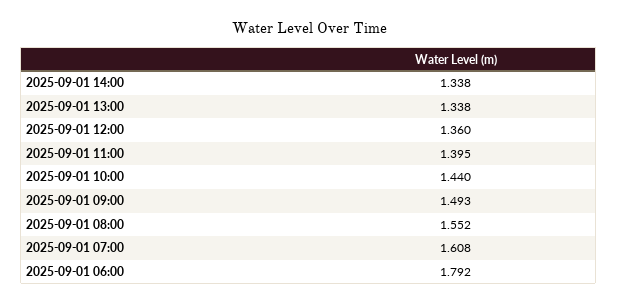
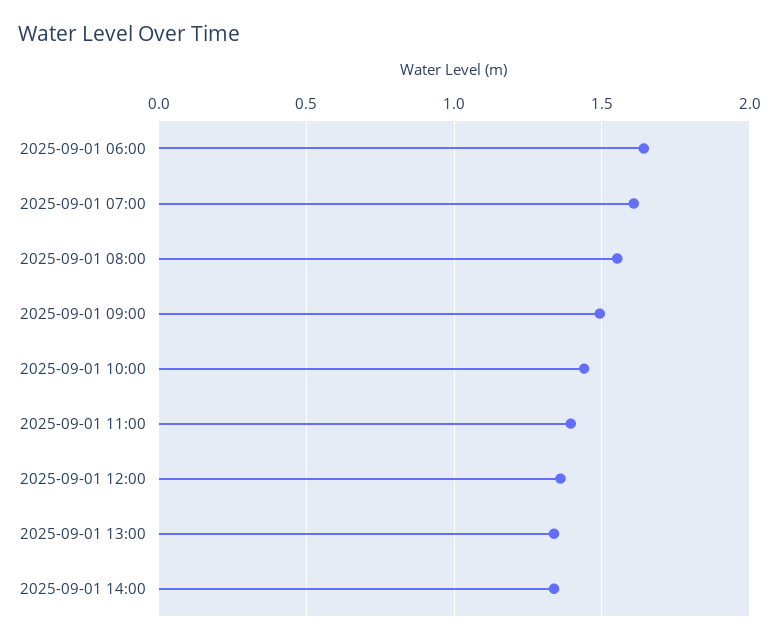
  {
    "2025-09-01 14:00": 1.338,
    "2025-09-01 13:00": 1.338,
    "2025-09-01 12:00": 1.36,
    "2025-09-01 11:00": 1.395,
    "2025-09-01 10:00": 1.44,
    "2025-09-01 09:00": 1.493,
    "2025-09-01 08:00": 1.552,
    "2025-09-01 07:00": 1.608,
-   "2025-09-01 06:00": 1.792
+   "2025-09-01 06:00": 1.65
  }

